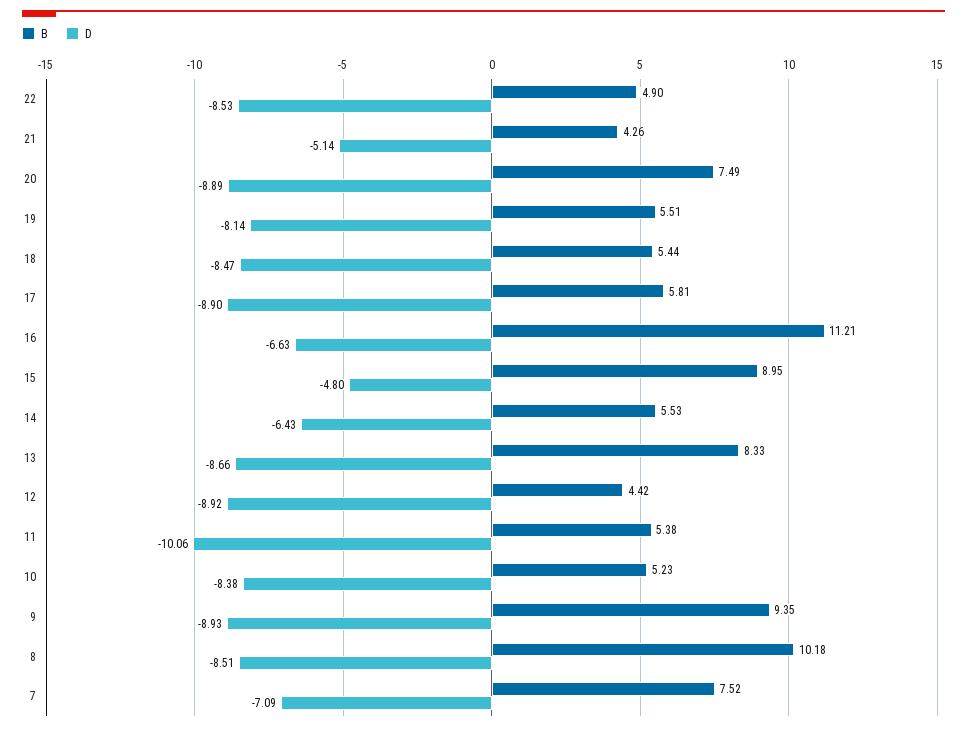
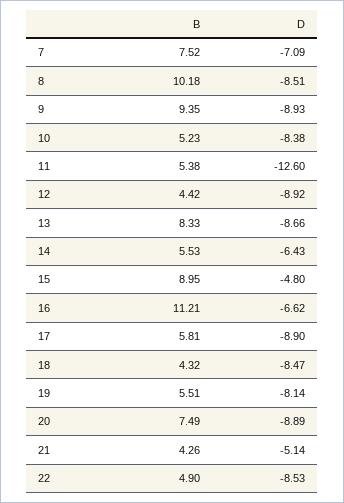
  {
    "B": {
      "22": 4.9,
      "21": 4.26,
      "20": 7.49,
      "19": 5.51,
-     "18": 5.44,
+     "18": 4.32,
      "17": 5.81,
      "16": 11.21,
      "15": 8.95,
      "14": 5.53,
      "13": 8.33,
      "12": 4.42,
      "11": 5.38,
      "10": 5.23,
      "9": 9.35,
      "8": 10.18,
      "7": 7.52
    },
    "D": {
      "22": -8.53,
      "21": -5.14,
      "20": -8.89,
      "19": -8.14,
      "18": -8.47,
      "17": -8.9,
-     "16": -6.63,
+     "16": -6.62,
      "15": -4.8,
      "14": -6.43,
      "13": -8.66,
      "12": -8.92,
-     "11": -10.06,
+     "11": -12.6,
      "10": -8.38,
      "9": -8.93,
      "8": -8.51,
      "7": -7.09
    }
  }

